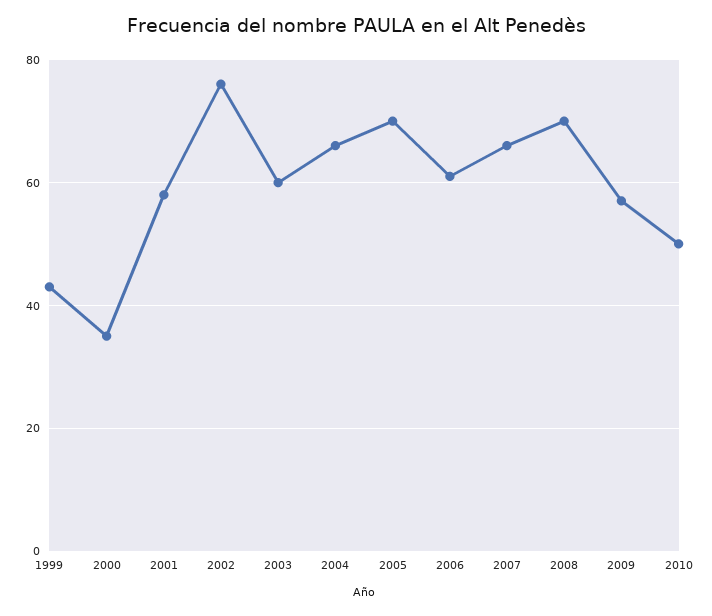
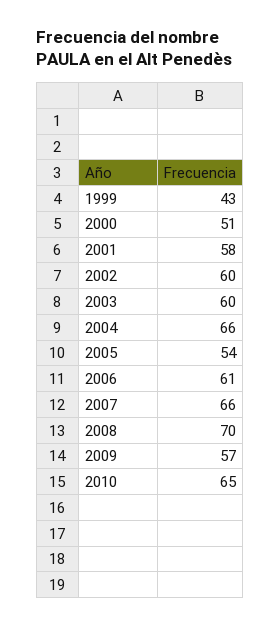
  {
    "1999": 43,
-   "2000": 35,
+   "2000": 51,
    "2001": 58,
-   "2002": 75,
+   "2002": 60,
    "2003": 60,
    "2004": 66,
-   "2005": 70,
+   "2005": 54,
    "2006": 61,
    "2007": 66,
    "2008": 70,
    "2009": 57,
-   "2010": 50
+   "2010": 65
  }

